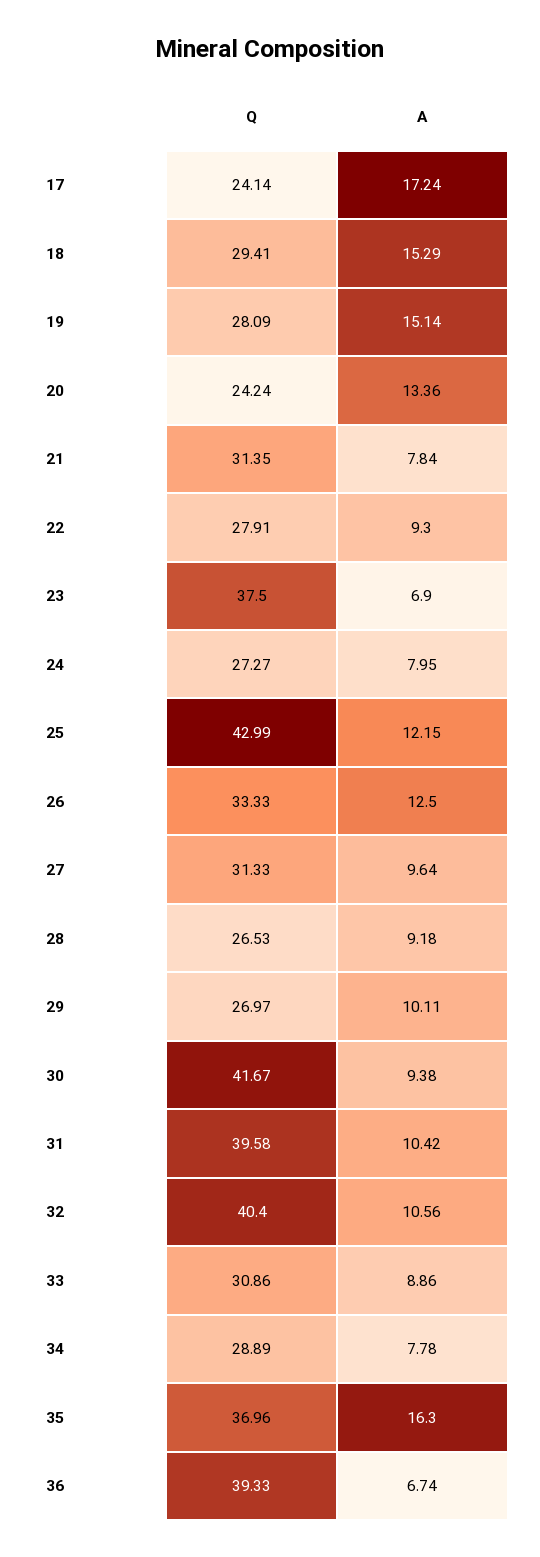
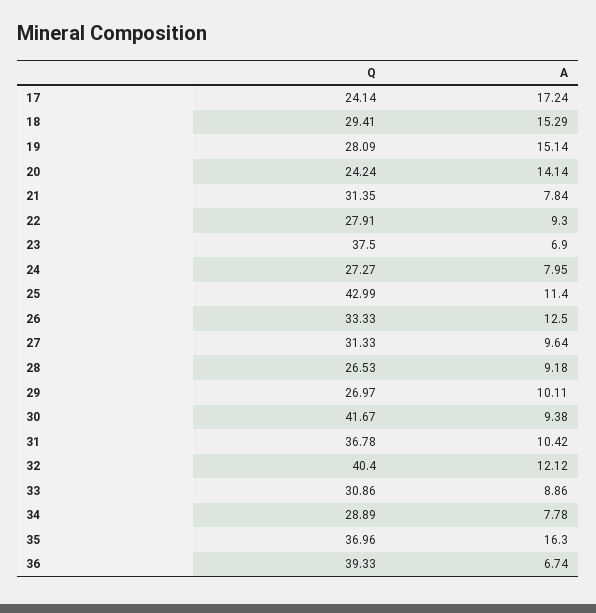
  {
    "Q": {
      "17": 24.14,
      "18": 29.41,
      "19": 28.09,
      "20": 24.24,
      "21": 31.35,
      "22": 27.91,
      "23": 37.5,
      "24": 27.27,
      "25": 42.99,
      "26": 33.33,
      "27": 31.33,
      "28": 26.53,
      "29": 26.97,
      "30": 41.67,
-     "31": 39.58,
+     "31": 36.78,
      "32": 40.4,
      "33": 30.86,
      "34": 28.89,
      "35": 36.96,
      "36": 39.33
    },
    "A": {
      "17": 17.24,
      "18": 15.29,
      "19": 15.14,
-     "20": 13.36,
+     "20": 14.14,
      "21": 7.84,
      "22": 9.3,
      "23": 6.9,
      "24": 7.95,
-     "25": 12.15,
+     "25": 11.4,
      "26": 12.5,
      "27": 9.64,
      "28": 9.18,
      "29": 10.11,
      "30": 9.38,
      "31": 10.42,
-     "32": 10.56,
+     "32": 12.12,
      "33": 8.86,
      "34": 7.78,
      "35": 16.3,
      "36": 6.74
    }
  }

